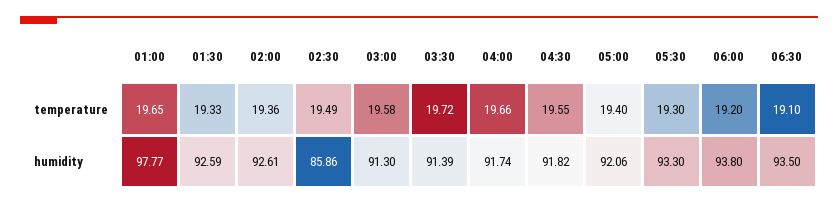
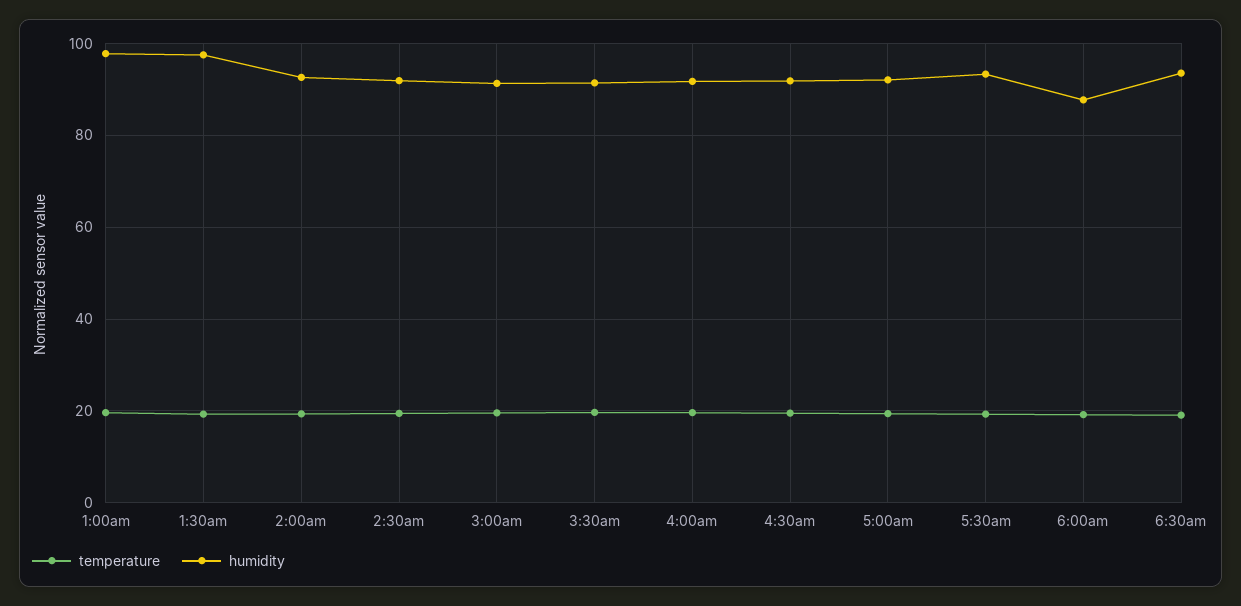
  {
    "temperature": {
      "01:00": 19.65,
      "01:30": 19.33,
      "02:00": 19.36,
      "02:30": 19.49,
      "03:00": 19.58,
      "03:30": 19.72,
      "04:00": 19.66,
      "04:30": 19.55,
      "05:00": 19.4,
      "05:30": 19.3,
      "06:00": 19.2,
      "06:30": 19.1
    },
    "humidity": {
      "01:00": 97.77,
-     "01:30": 92.59,
+     "01:30": 98,
      "02:00": 92.61,
-     "02:30": 85.86,
+     "02:30": 92,
      "03:00": 91.3,
      "03:30": 91.39,
      "04:00": 91.74,
      "04:30": 91.82,
      "05:00": 92.06,
      "05:30": 93.3,
-     "06:00": 93.8,
+     "06:00": 88,
      "06:30": 93.5
    }
  }

